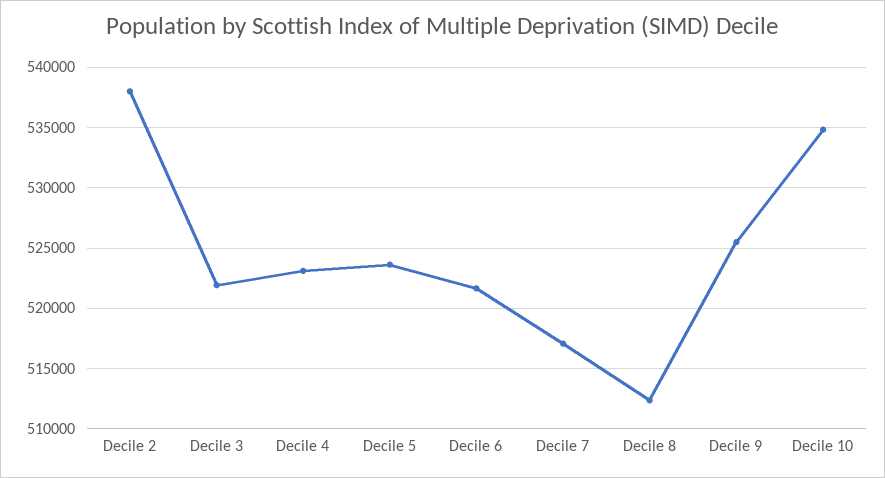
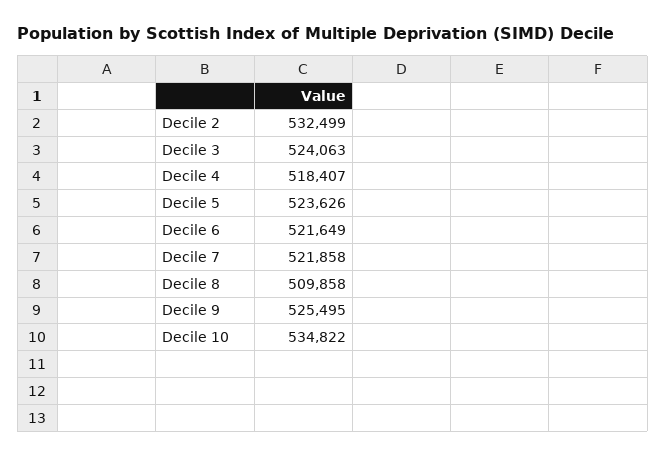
  {
-   "Decile 2": 538000,
+   "Decile 2": 532499,
-   "Decile 3": 522000,
+   "Decile 3": 524063,
-   "Decile 4": 523000,
+   "Decile 4": 518407,
    "Decile 5": 523626,
    "Decile 6": 521649,
-   "Decile 7": 517000,
+   "Decile 7": 521858,
-   "Decile 8": 512500,
+   "Decile 8": 509858,
    "Decile 9": 525495,
    "Decile 10": 534822
  }

